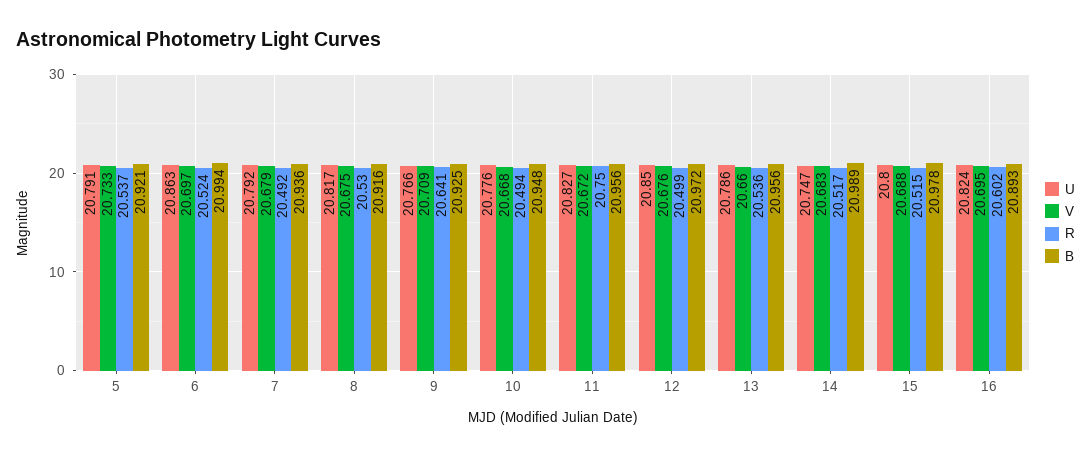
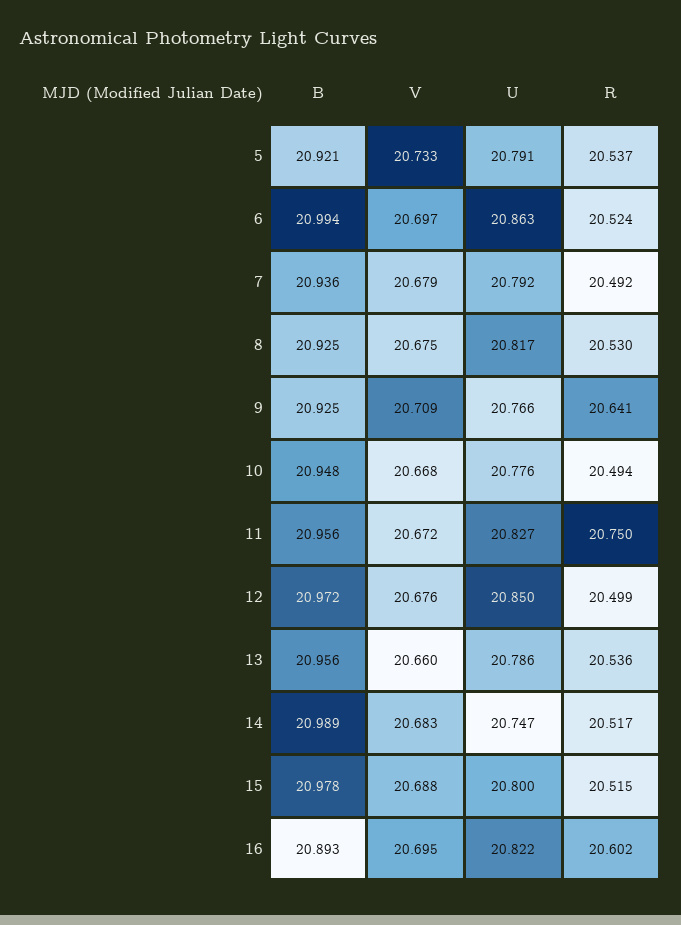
  {
    "U": {
      "5": 20.791,
      "6": 20.863,
      "7": 20.792,
      "8": 20.817,
      "9": 20.766,
      "10": 20.776,
      "11": 20.827,
      "12": 20.85,
      "13": 20.786,
      "14": 20.747,
      "15": 20.8,
-     "16": 20.824
+     "16": 20.822
    },
    "V": {
      "5": 20.733,
      "6": 20.697,
      "7": 20.679,
      "8": 20.675,
      "9": 20.709,
      "10": 20.668,
      "11": 20.672,
      "12": 20.676,
      "13": 20.66,
      "14": 20.683,
      "15": 20.688,
      "16": 20.695
    },
    "R": {
      "5": 20.537,
      "6": 20.524,
      "7": 20.492,
      "8": 20.53,
      "9": 20.641,
      "10": 20.494,
      "11": 20.75,
      "12": 20.499,
      "13": 20.536,
      "14": 20.517,
      "15": 20.515,
      "16": 20.602
    },
    "B": {
      "5": 20.921,
      "6": 20.994,
      "7": 20.936,
-     "8": 20.916,
+     "8": 20.925,
      "9": 20.925,
      "10": 20.948,
      "11": 20.956,
      "12": 20.972,
      "13": 20.956,
      "14": 20.989,
      "15": 20.978,
      "16": 20.893
    }
  }

